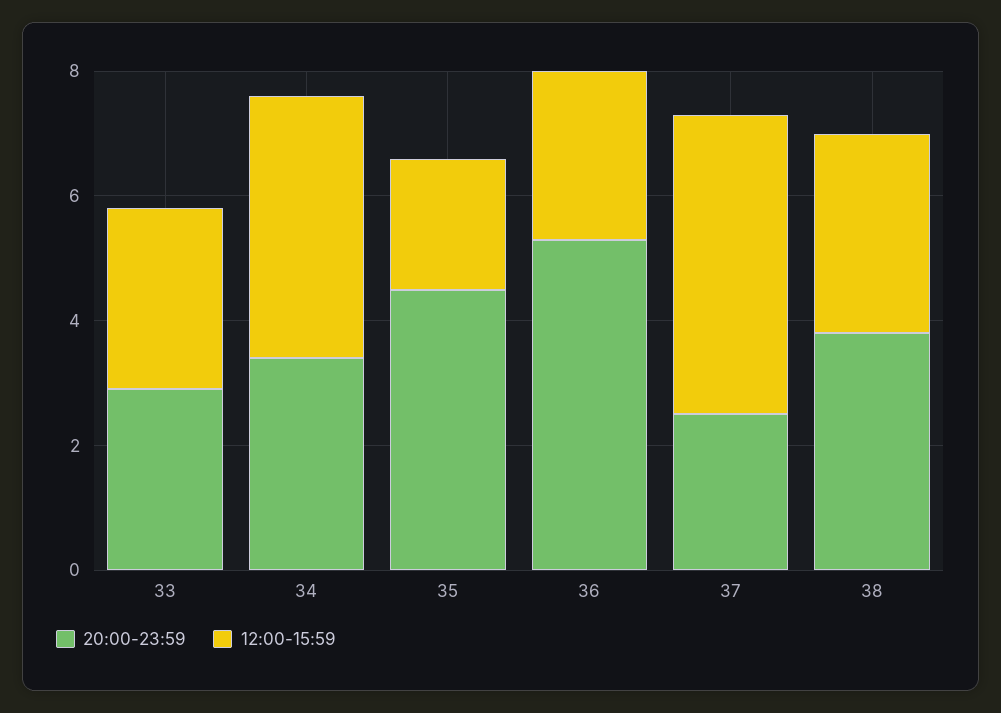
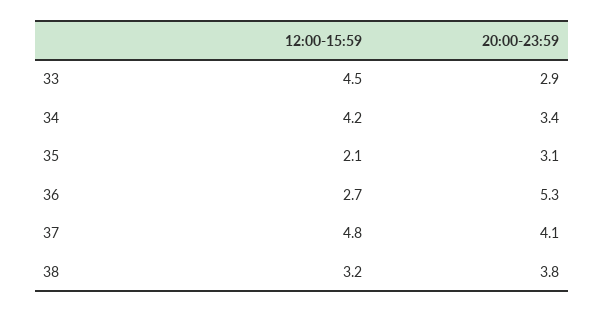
  {
    "20:00-23:59": {
      "33": 2.9,
      "34": 3.4,
-     "35": 4.5,
+     "35": 3.1,
      "36": 5.3,
-     "37": 2.5,
+     "37": 4.1,
      "38": 3.8
    },
    "12:00-15:59": {
-     "33": 3,
+     "33": 4.5,
      "34": 4.2,
      "35": 2.1,
      "36": 2.7,
      "37": 4.8,
      "38": 3.2
    }
  }

